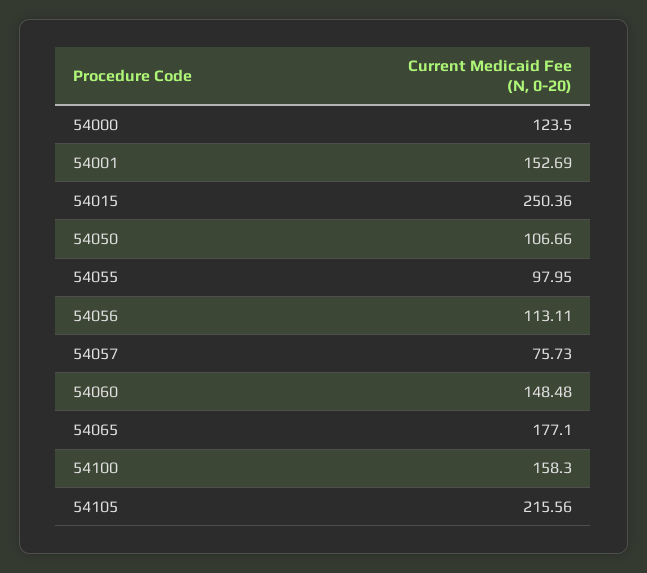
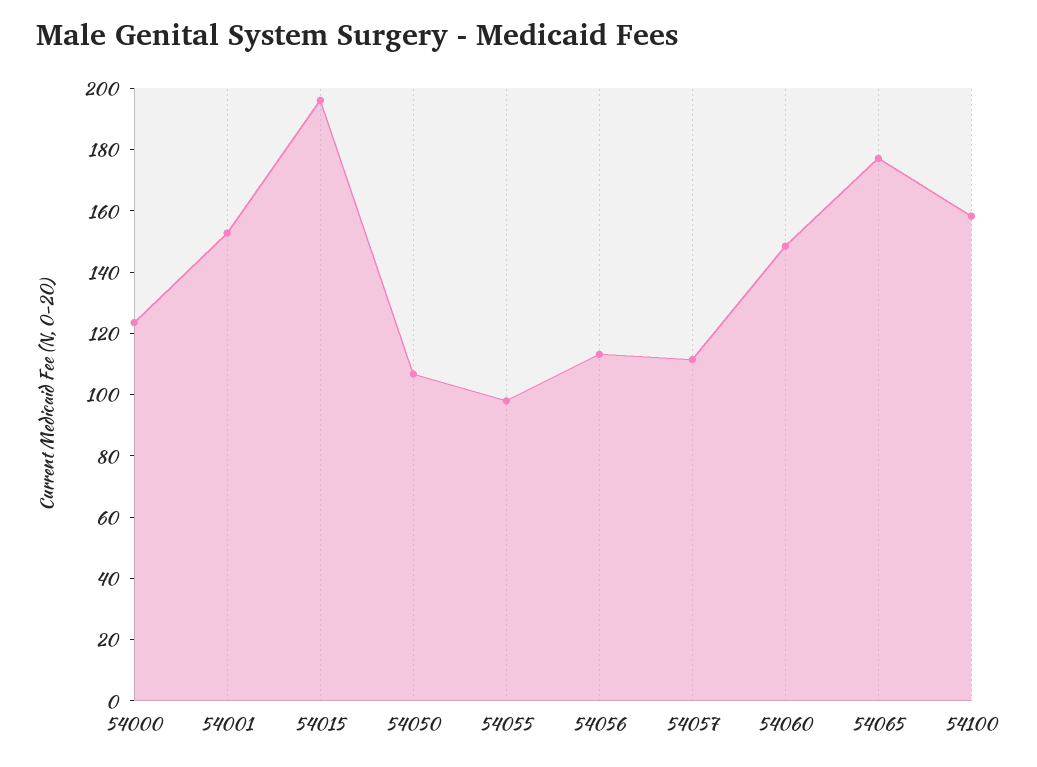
  {
    "54000": 123.5,
    "54001": 152.69,
-   "54015": 250.36,
+   "54015": 195,
    "54050": 106.66,
    "54055": 97.95,
    "54056": 113.11,
-   "54057": 75.73,
+   "54057": 110,
    "54060": 148.48,
    "54065": 177.1,
-   "54100": 158.3,
+   "54100": 158.3
-   "54105": 215.56
  }

